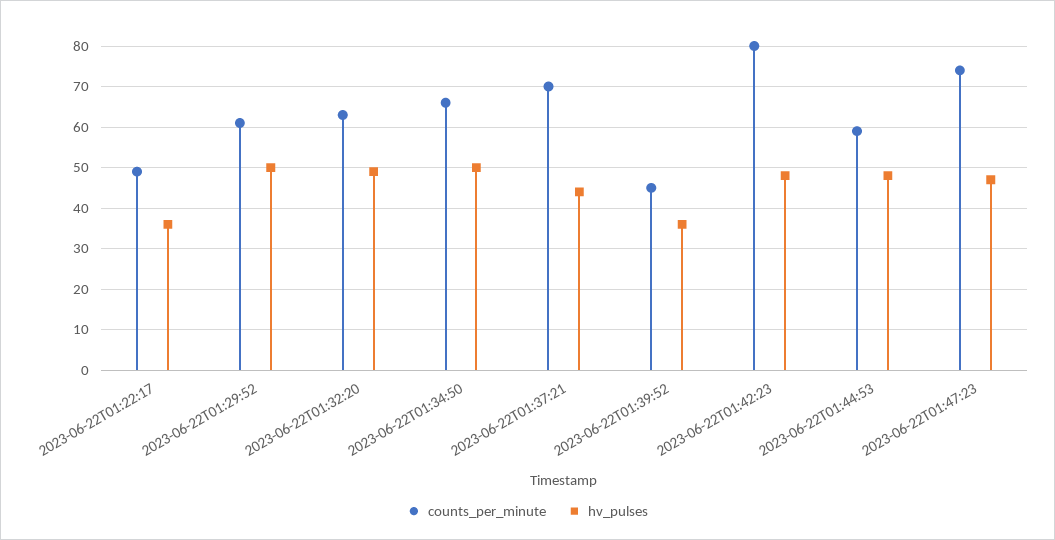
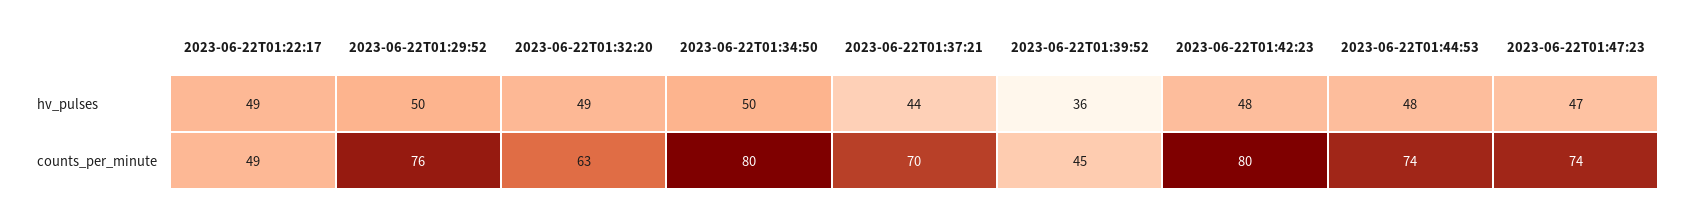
  {
    "counts_per_minute": {
      "2023-06-22T01:22:17": 49,
-     "2023-06-22T01:29:52": 60,
+     "2023-06-22T01:29:52": 76,
      "2023-06-22T01:32:20": 63,
-     "2023-06-22T01:34:50": 65,
+     "2023-06-22T01:34:50": 80,
      "2023-06-22T01:37:21": 70,
      "2023-06-22T01:39:52": 45,
      "2023-06-22T01:42:23": 80,
-     "2023-06-22T01:44:53": 60,
+     "2023-06-22T01:44:53": 74,
      "2023-06-22T01:47:23": 74
    },
    "hv_pulses": {
-     "2023-06-22T01:22:17": 35,
+     "2023-06-22T01:22:17": 49,
      "2023-06-22T01:29:52": 50,
      "2023-06-22T01:32:20": 49,
      "2023-06-22T01:34:50": 50,
      "2023-06-22T01:37:21": 44,
      "2023-06-22T01:39:52": 36,
      "2023-06-22T01:42:23": 48,
      "2023-06-22T01:44:53": 48,
      "2023-06-22T01:47:23": 47
    }
  }

